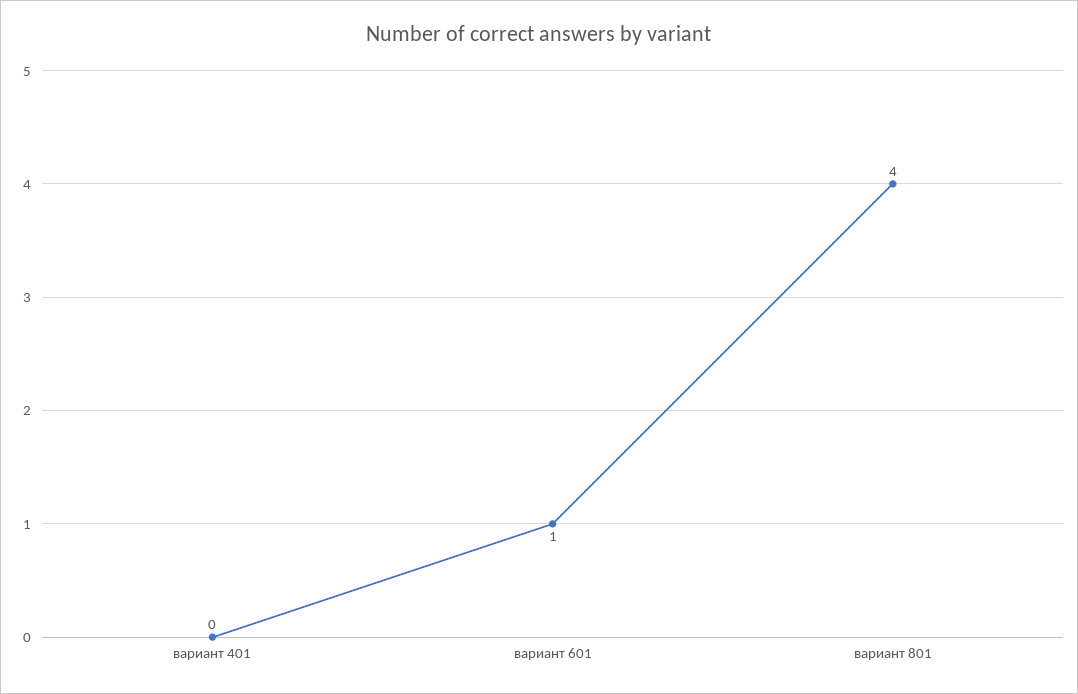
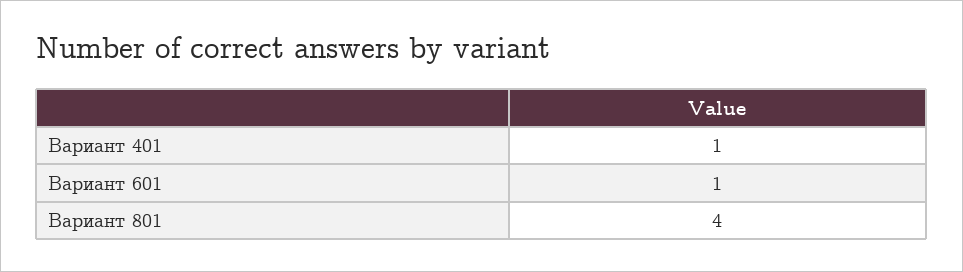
  {
-   "вариант 401": 0,
+   "вариант 401": 1,
    "вариант 601": 1,
    "вариант 801": 4
  }

